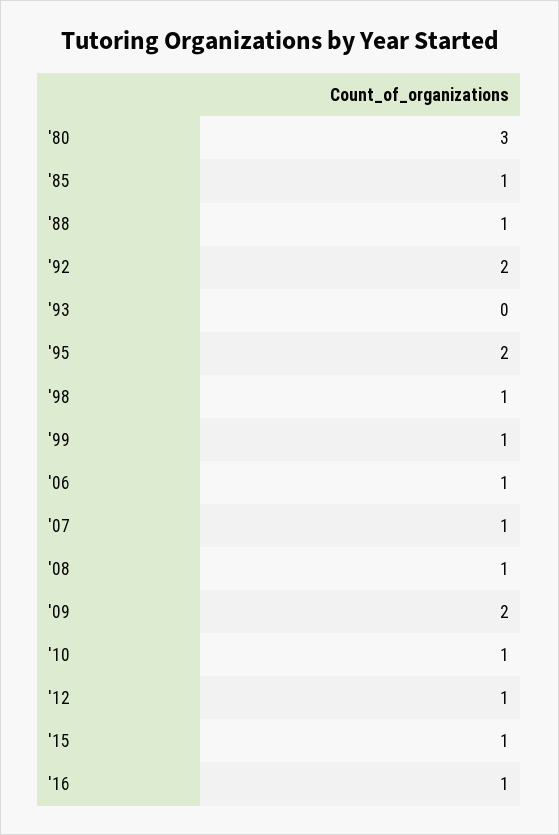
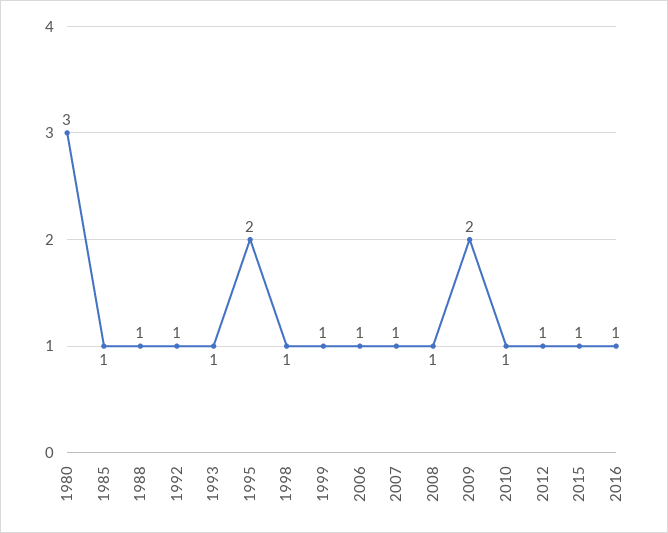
  {
    "'80": 3,
    "'85": 1,
    "'88": 1,
-   "'92": 2,
+   "'92": 1,
-   "'93": 0,
+   "'93": 1,
    "'95": 2,
    "'98": 1,
    "'99": 1,
    "'06": 1,
    "'07": 1,
    "'08": 1,
    "'09": 2,
    "'10": 1,
    "'12": 1,
    "'15": 1,
    "'16": 1
  }

